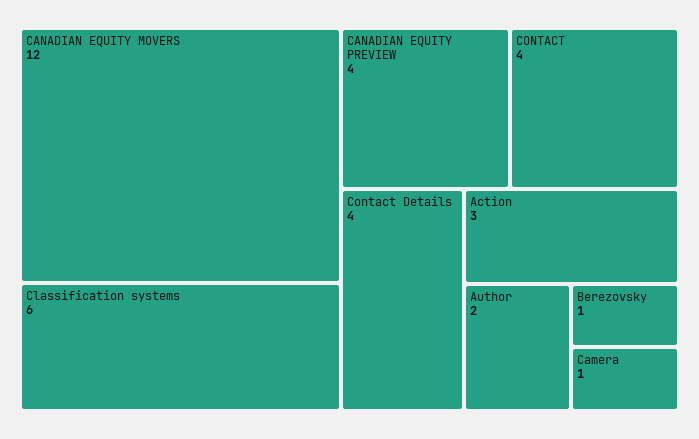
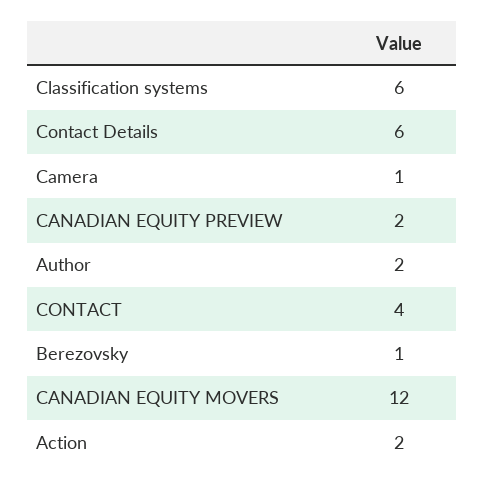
  {
    "CANADIAN EQUITY MOVERS": 12,
    "Classification systems": 6,
-   "CANADIAN EQUITY PREVIEW": 4,
+   "CANADIAN EQUITY PREVIEW": 2,
    "CONTACT": 4,
-   "Contact Details": 4,
+   "Contact Details": 6,
-   "Action": 3,
+   "Action": 2,
    "Author": 2,
    "Berezovsky": 1,
    "Camera": 1
  }

